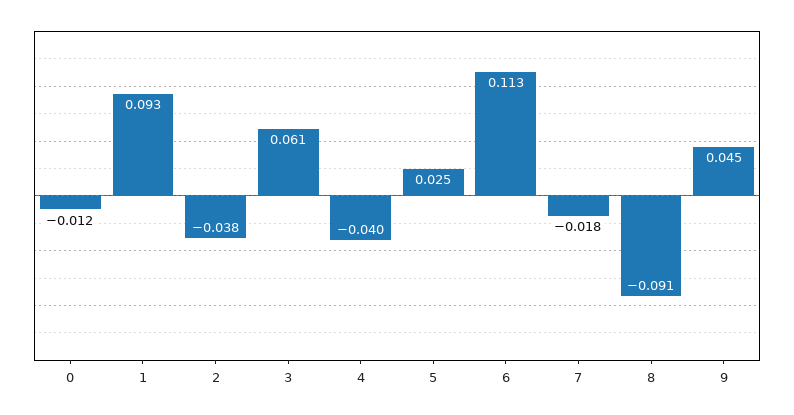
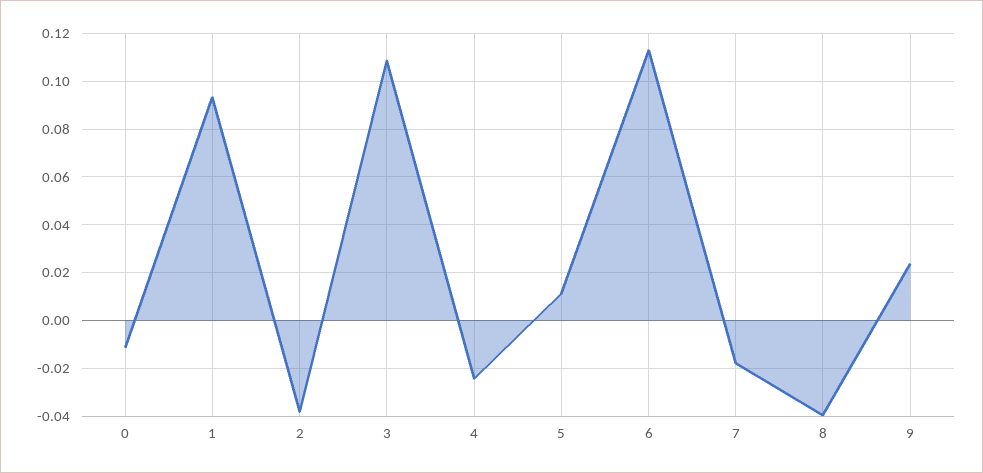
  {
    "0": -0.012,
    "1": 0.093,
    "2": -0.038,
-   "3": 0.061,
+   "3": 0.11,
-   "4": -0.04,
+   "4": -0.025,
-   "5": 0.025,
+   "5": 0.01,
    "6": 0.113,
    "7": -0.018,
-   "8": -0.091,
+   "8": -0.04,
-   "9": 0.045
+   "9": 0.025
  }

